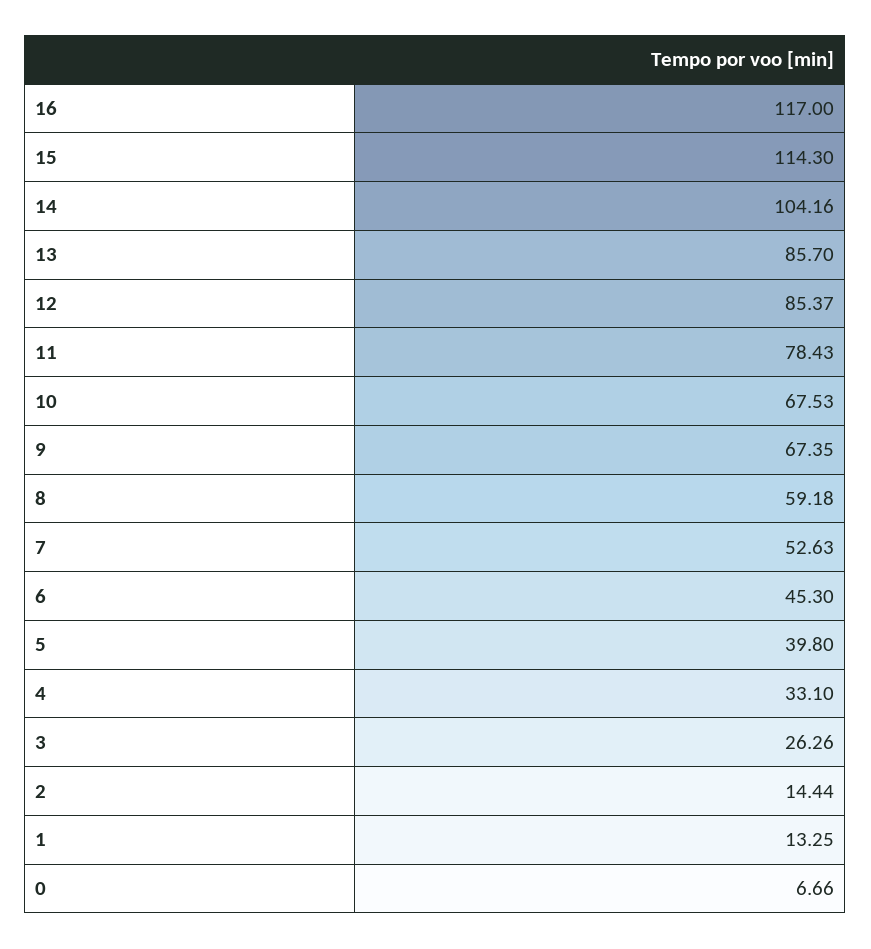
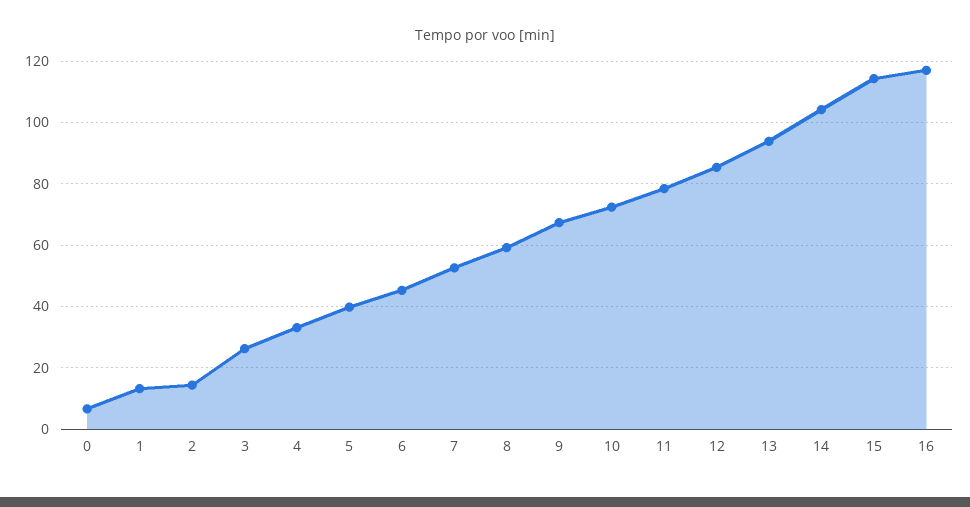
  {
    "16": 117,
    "15": 114.3,
    "14": 104.16,
-   "13": 85.7,
+   "13": 94,
    "12": 85.37,
    "11": 78.43,
-   "10": 67.53,
+   "10": 72,
    "9": 67.35,
    "8": 59.18,
    "7": 52.63,
    "6": 45.3,
    "5": 39.8,
    "4": 33.1,
    "3": 26.26,
    "2": 14.44,
    "1": 13.25,
    "0": 6.66
  }

